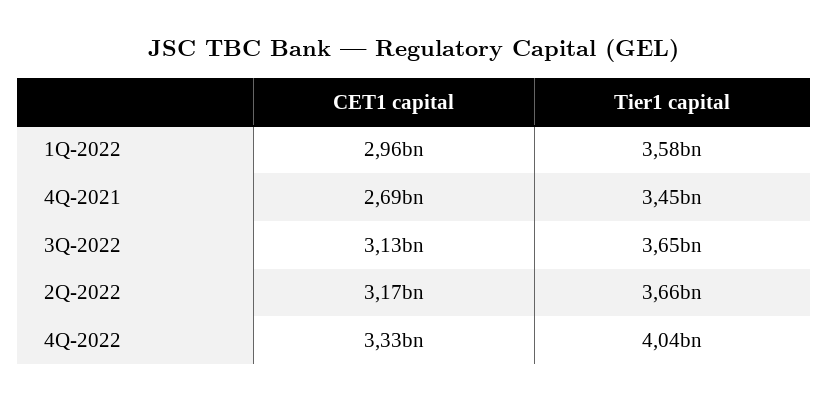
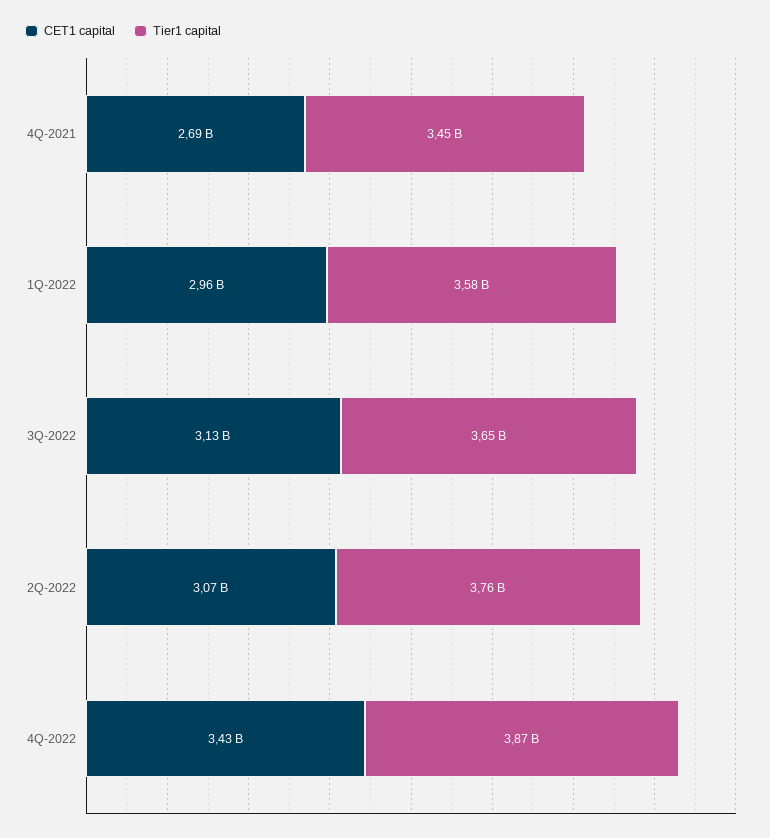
  {
    "CET1 capital": {
      "1Q-2022": 2960000000,
      "4Q-2021": 2690000000,
      "3Q-2022": 3130000000,
-     "2Q-2022": 3170000000,
+     "2Q-2022": 3070000000,
-     "4Q-2022": 3330000000
+     "4Q-2022": 3430000000
    },
    "Tier1 capital": {
      "1Q-2022": 3580000000,
      "4Q-2021": 3450000000,
      "3Q-2022": 3650000000,
-     "2Q-2022": 3660000000,
+     "2Q-2022": 3760000000,
-     "4Q-2022": 4040000000
+     "4Q-2022": 3870000000
    }
  }

